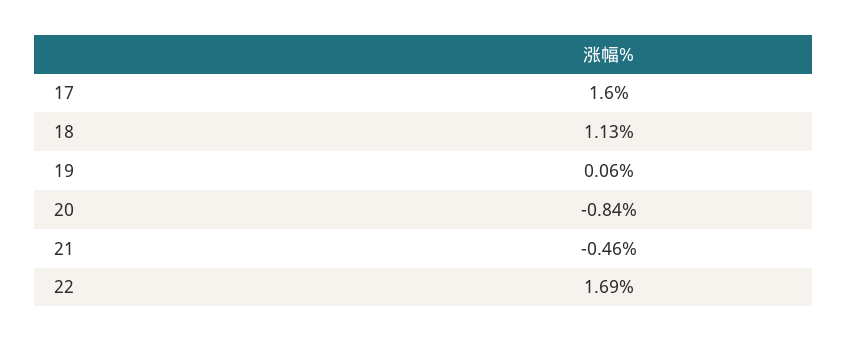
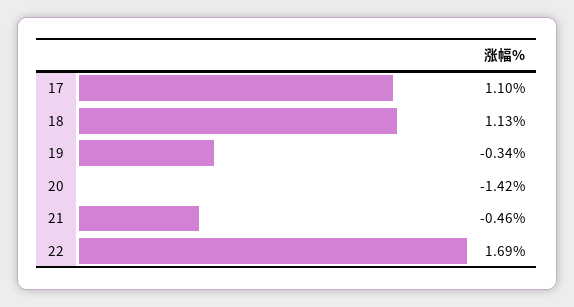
  {
-   "17": 1.6,
+   "17": 1.1,
    "18": 1.13,
-   "19": 0.06,
+   "19": -0.34,
-   "20": -0.84,
+   "20": -1.42,
    "21": -0.46,
    "22": 1.69
  }

